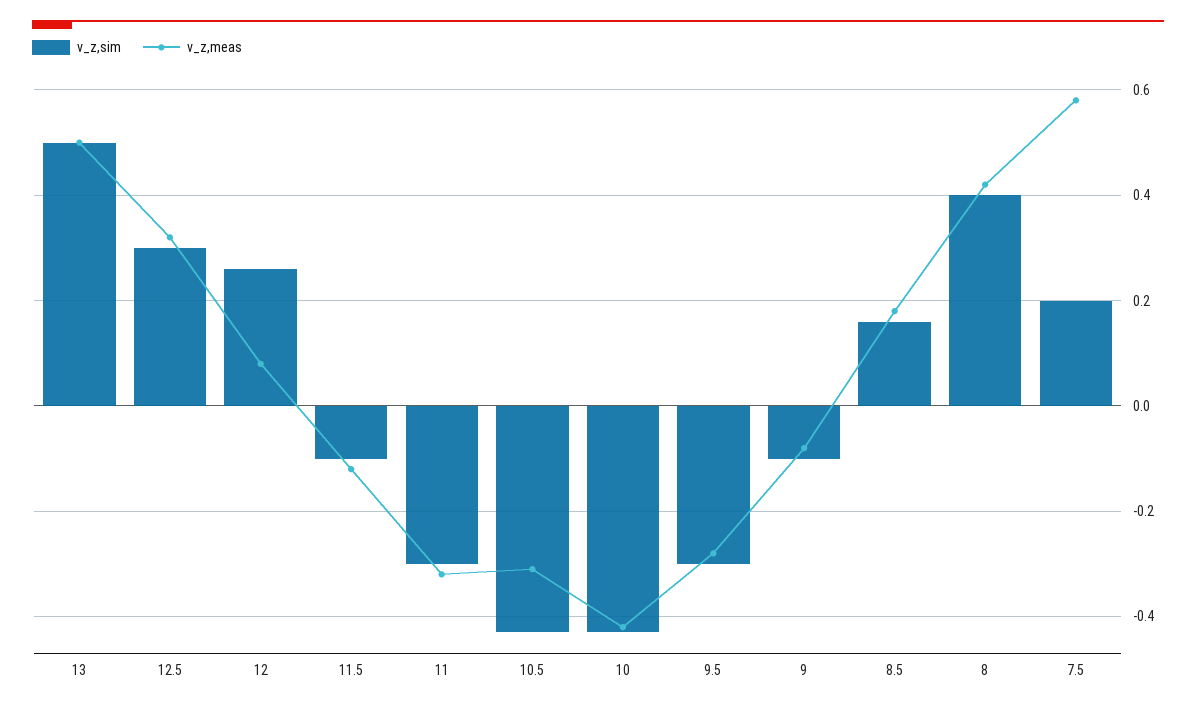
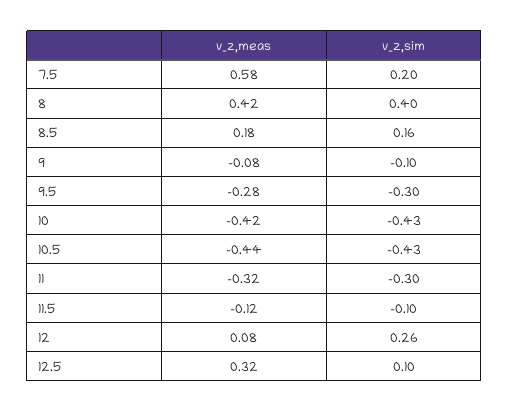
  {
    "v_z,sim": {
-     "13": 0.5,
-     "12.5": 0.3,
+     "12.5": 0.1,
      "12": 0.26,
      "11.5": -0.1,
      "11": -0.3,
      "10.5": -0.43,
      "10": -0.43,
      "9.5": -0.3,
      "9": -0.1,
      "8.5": 0.16,
      "8": 0.4,
      "7.5": 0.2
    },
    "v_z,meas": {
-     "13": 0.5,
      "12.5": 0.32,
      "12": 0.08,
      "11.5": -0.12,
      "11": -0.32,
-     "10.5": -0.3,
+     "10.5": -0.44,
      "10": -0.42,
      "9.5": -0.28,
      "9": -0.08,
      "8.5": 0.18,
      "8": 0.42,
      "7.5": 0.58
    }
  }

